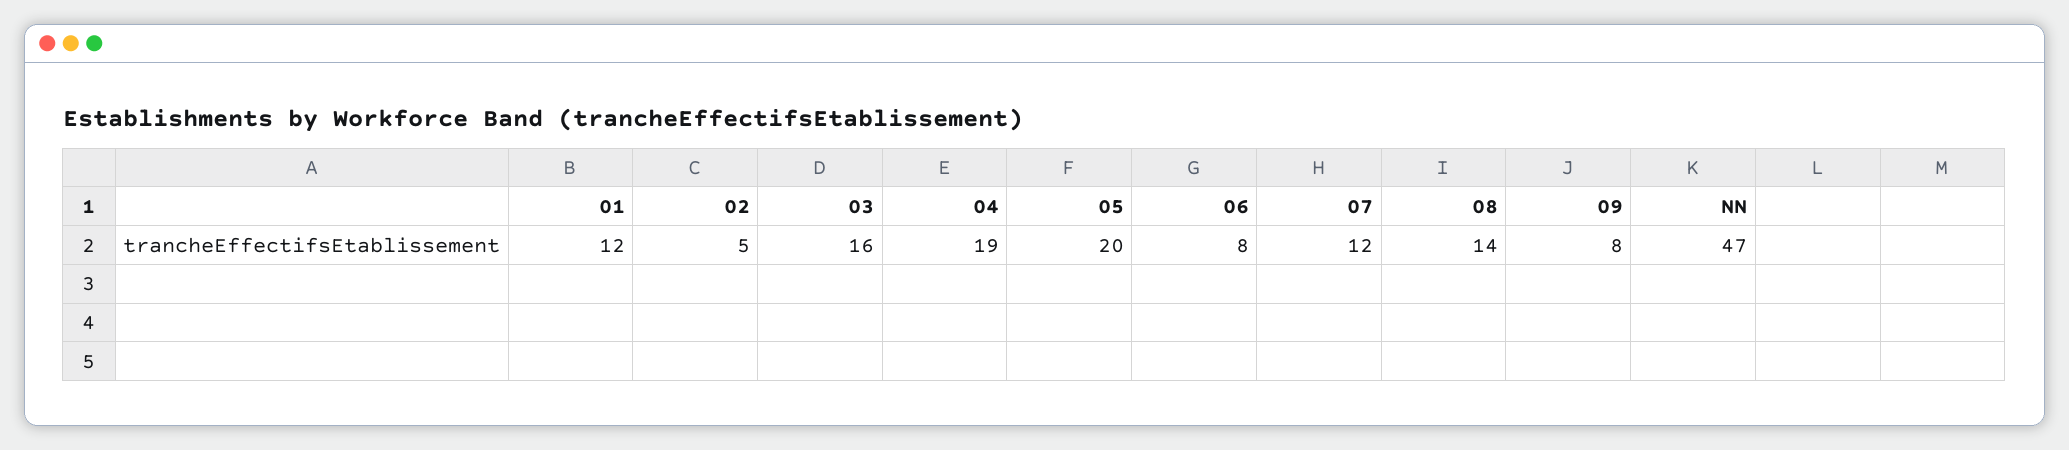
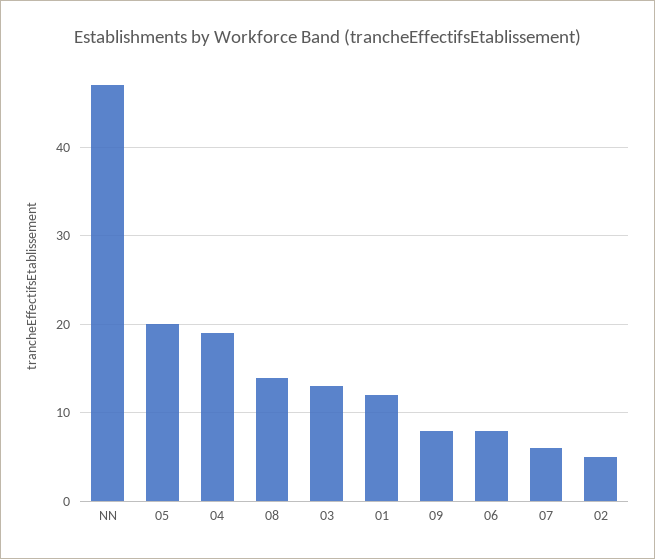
  {
    "01": 12,
    "02": 5,
-   "03": 16,
+   "03": 13,
    "04": 19,
    "05": 20,
    "06": 8,
-   "07": 12,
+   "07": 6,
    "08": 14,
    "09": 8,
    "NN": 47
  }

